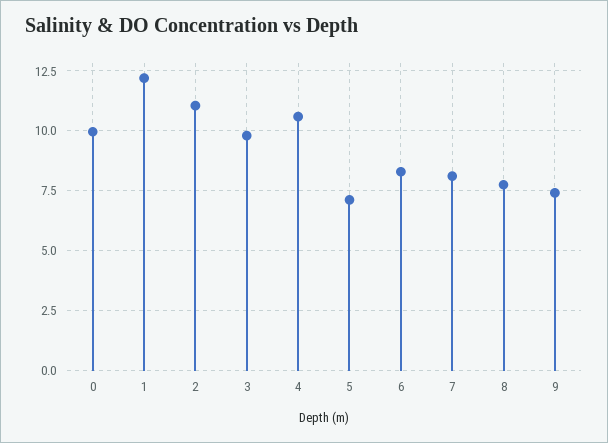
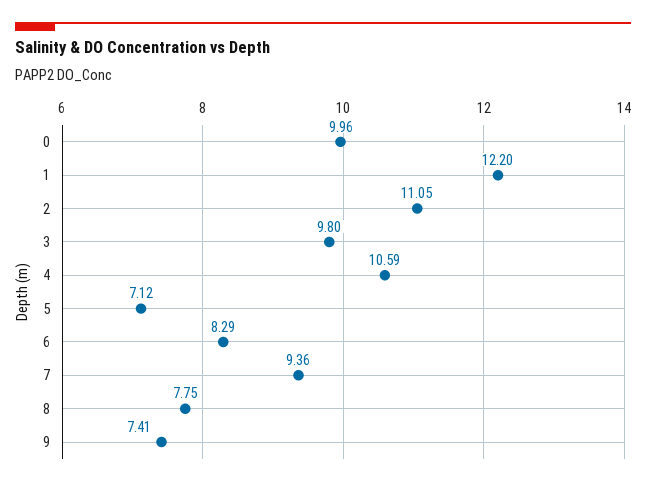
  {
    "0": 9.96,
    "1": 12.2,
    "2": 11.05,
    "3": 9.8,
    "4": 10.59,
    "5": 7.12,
    "6": 8.29,
-   "7": 8,
+   "7": 9.36,
    "8": 7.75,
    "9": 7.41
  }

